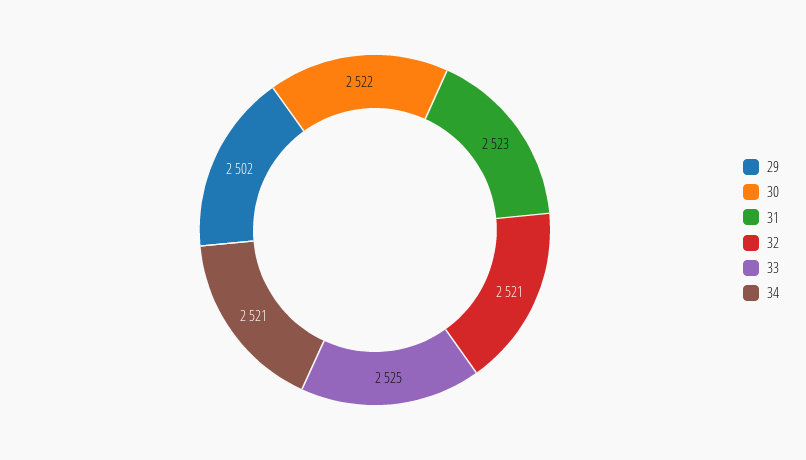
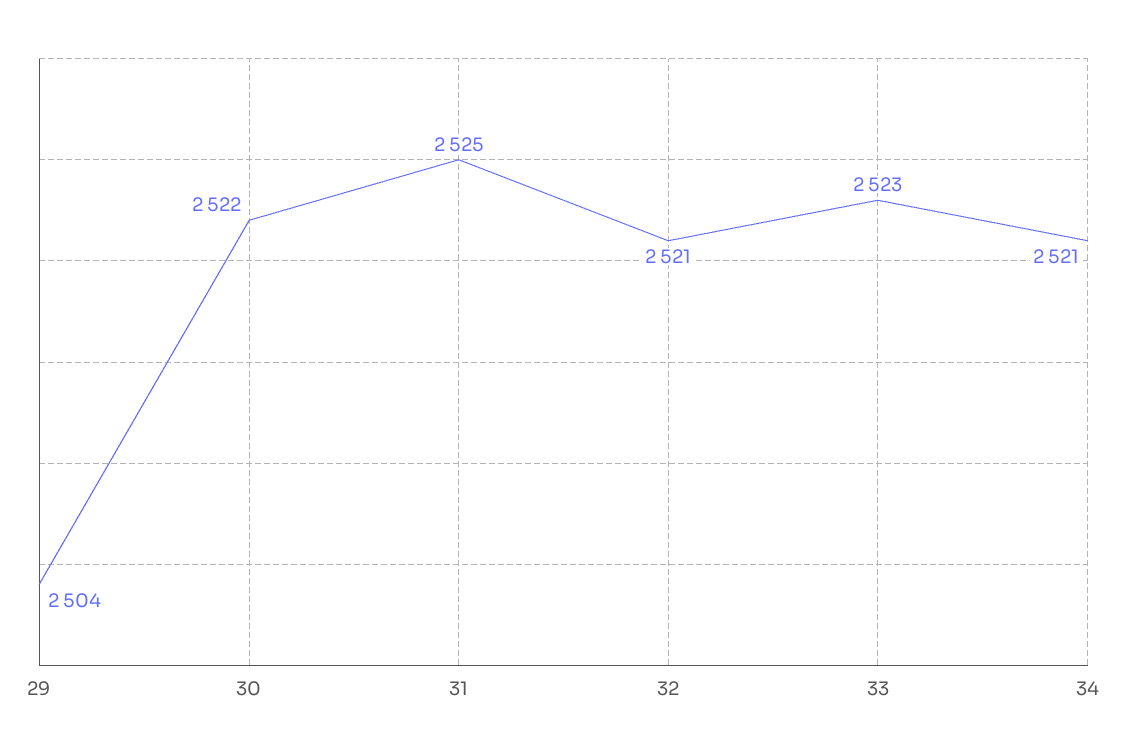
  {
-   "29": 2502,
+   "29": 2504,
    "30": 2522,
-   "31": 2523,
+   "31": 2525,
    "32": 2521,
-   "33": 2525,
+   "33": 2523,
    "34": 2521
  }

